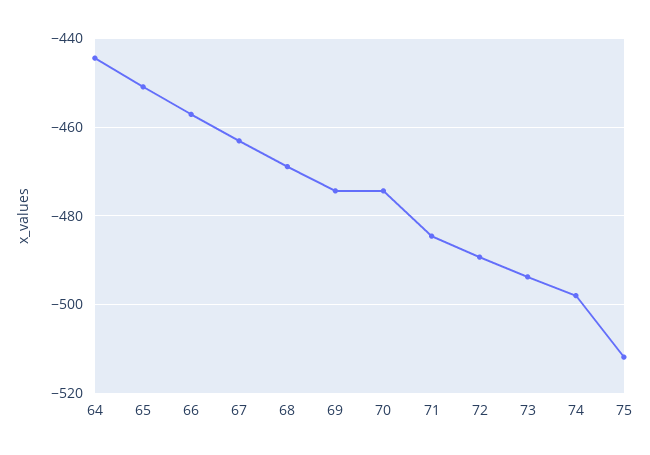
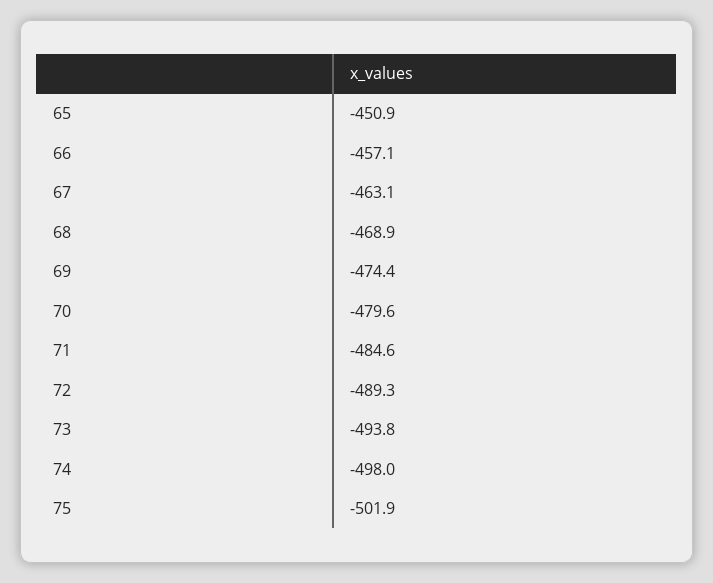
  {
-   "64": -444,
    "65": -450.9,
    "66": -457.1,
    "67": -463.1,
    "68": -468.9,
    "69": -474.4,
-   "70": -474,
+   "70": -479.6,
    "71": -484.6,
    "72": -489.3,
    "73": -493.8,
    "74": -498,
-   "75": -512
+   "75": -501.9
  }

